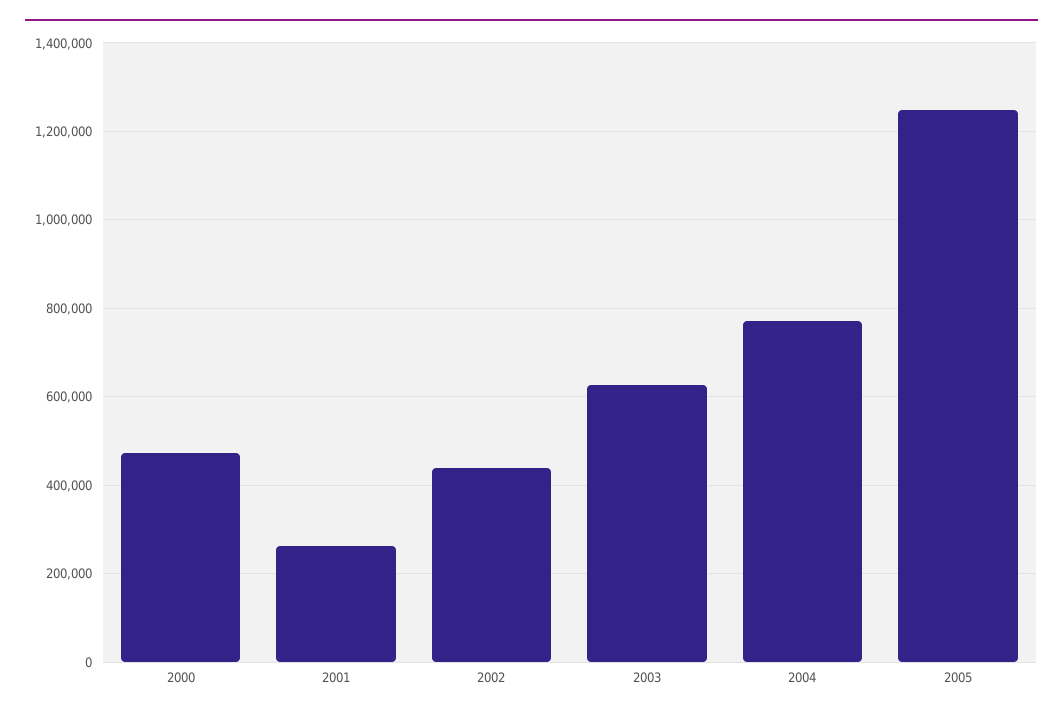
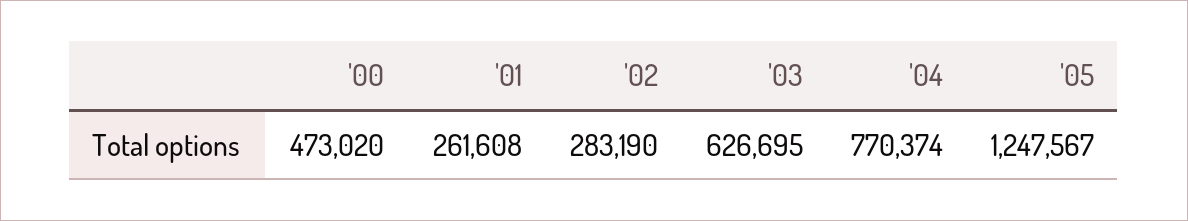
  {
    "2000": 473020,
    "2001": 261608,
-   "2002": 440000,
+   "2002": 283190,
    "2003": 626695,
    "2004": 770374,
    "2005": 1247567
  }

